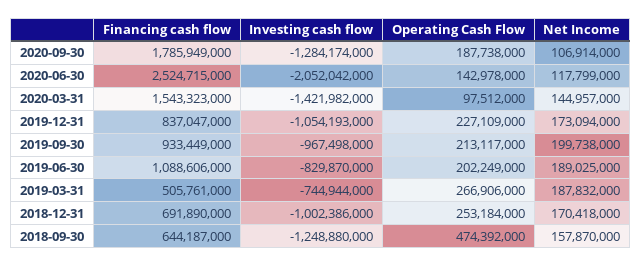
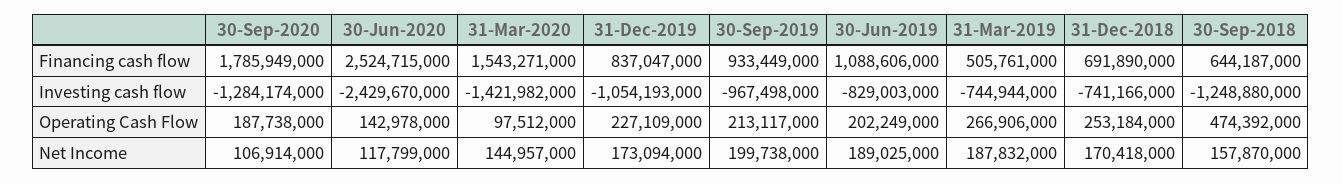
  {
    "Financing cash flow": {
      "2020-09-30": 1785949000,
      "2020-06-30": 2524715000,
-     "2020-03-31": 1543323000,
+     "2020-03-31": 1543271000,
      "2019-12-31": 837047000,
      "2019-09-30": 933449000,
      "2019-06-30": 1088606000,
      "2019-03-31": 505761000,
      "2018-12-31": 691890000,
      "2018-09-30": 644187000
    },
    "Investing cash flow": {
      "2020-09-30": -1284174000,
-     "2020-06-30": -2052042000,
+     "2020-06-30": -2429670000,
      "2020-03-31": -1421982000,
      "2019-12-31": -1054193000,
      "2019-09-30": -967498000,
-     "2019-06-30": -829870000,
+     "2019-06-30": -829003000,
      "2019-03-31": -744944000,
-     "2018-12-31": -1002386000,
+     "2018-12-31": -741166000,
      "2018-09-30": -1248880000
    },
    "Operating Cash Flow": {
      "2020-09-30": 187738000,
      "2020-06-30": 142978000,
      "2020-03-31": 97512000,
      "2019-12-31": 227109000,
      "2019-09-30": 213117000,
      "2019-06-30": 202249000,
      "2019-03-31": 266906000,
      "2018-12-31": 253184000,
      "2018-09-30": 474392000
    },
    "Net Income": {
      "2020-09-30": 106914000,
      "2020-06-30": 117799000,
      "2020-03-31": 144957000,
      "2019-12-31": 173094000,
      "2019-09-30": 199738000,
      "2019-06-30": 189025000,
      "2019-03-31": 187832000,
      "2018-12-31": 170418000,
      "2018-09-30": 157870000
    }
  }

